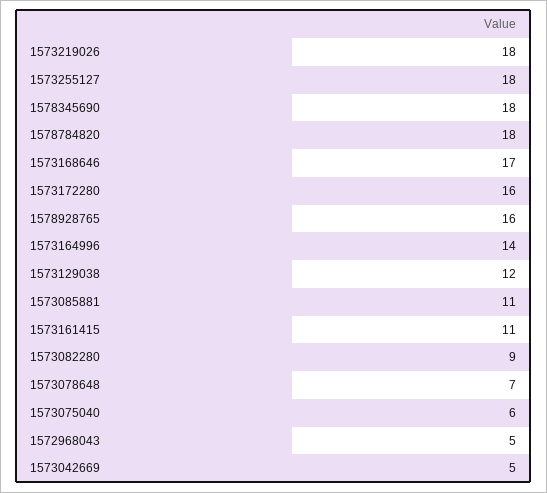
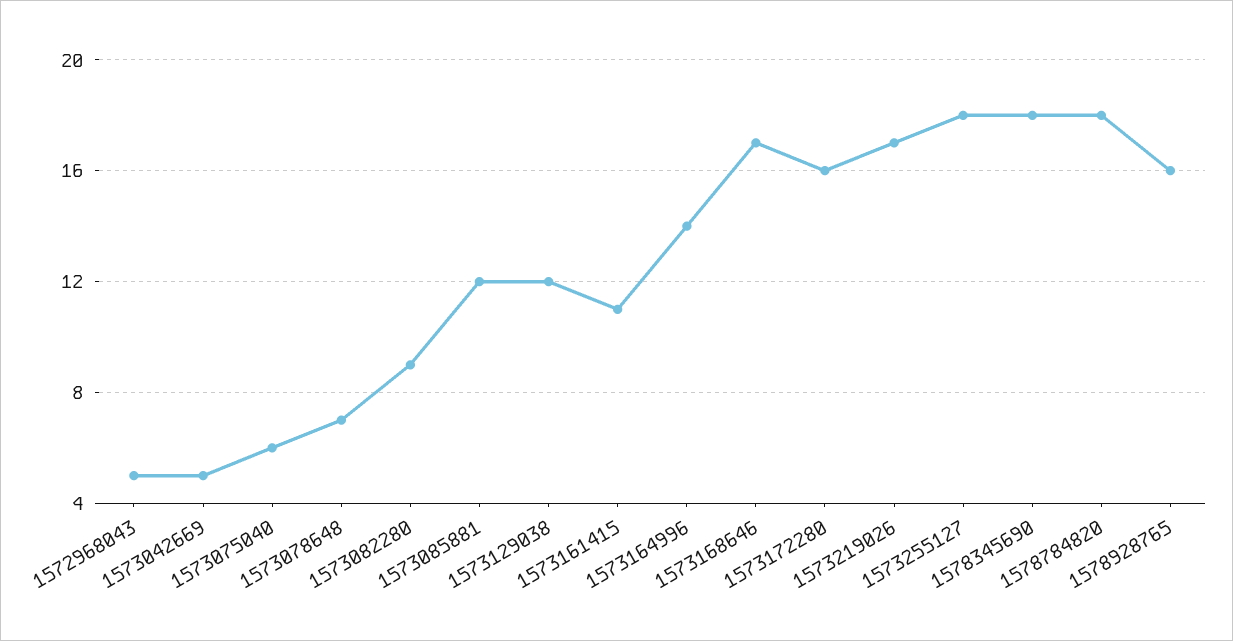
  {
-   "1573219026": 18,
+   "1573219026": 17,
    "1573255127": 18,
    "1578345690": 18,
    "1578784820": 18,
    "1573168646": 17,
    "1573172280": 16,
    "1578928765": 16,
    "1573164996": 14,
    "1573129038": 12,
-   "1573085881": 11,
+   "1573085881": 12,
    "1573161415": 11,
    "1573082280": 9,
    "1573078648": 7,
    "1573075040": 6,
    "1572968043": 5,
    "1573042669": 5
  }

